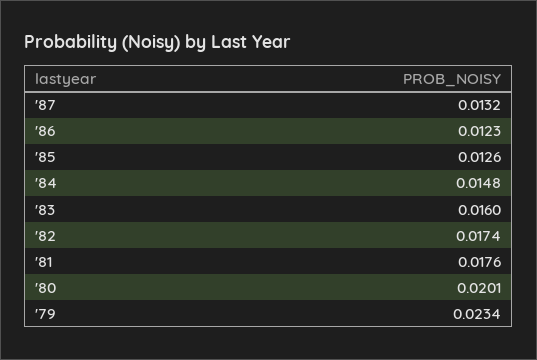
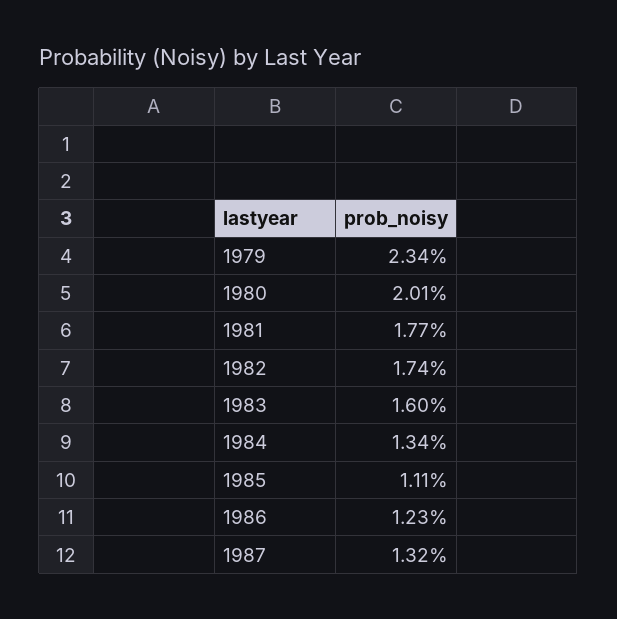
  {
    "'87": 0.0132,
    "'86": 0.0123,
-   "'85": 0.0126,
+   "'85": 0.0111,
-   "'84": 0.0148,
+   "'84": 0.0134,
    "'83": 0.016,
    "'82": 0.0174,
-   "'81": 0.0176,
+   "'81": 0.0177,
    "'80": 0.0201,
    "'79": 0.0234
  }

